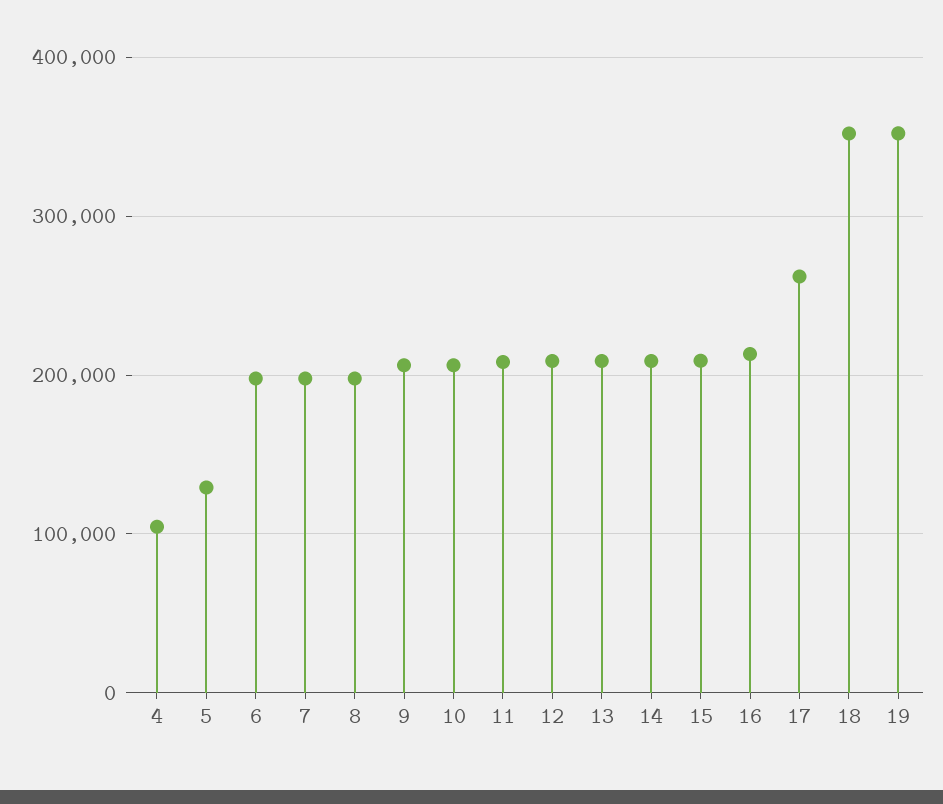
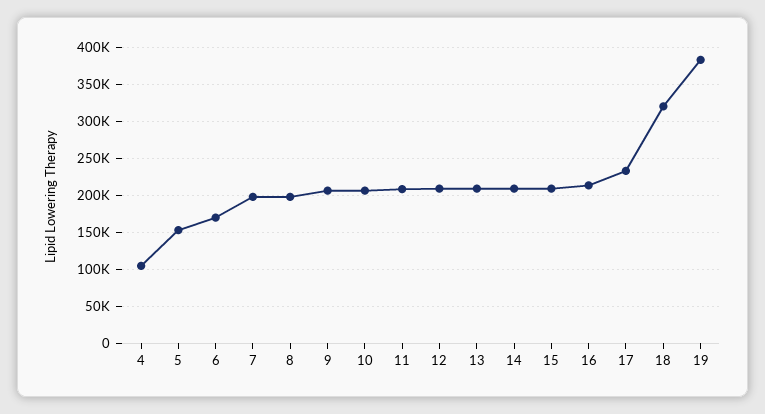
  {
    "4": 100000,
-   "5": 130000,
+   "5": 150000,
-   "6": 200000,
+   "6": 170000,
    "7": 200000,
    "8": 200000,
    "9": 210000,
    "10": 210000,
    "11": 210000,
    "12": 210000,
    "13": 210000,
    "14": 210000,
    "15": 210000,
    "16": 210000,
-   "17": 260000,
+   "17": 230000,
-   "18": 350000,
+   "18": 320000,
-   "19": 350000
+   "19": 380000
  }

